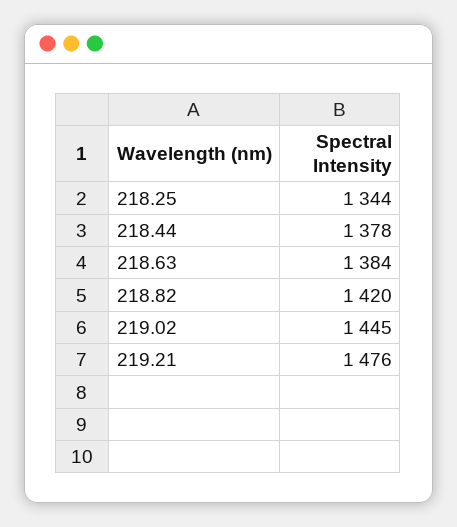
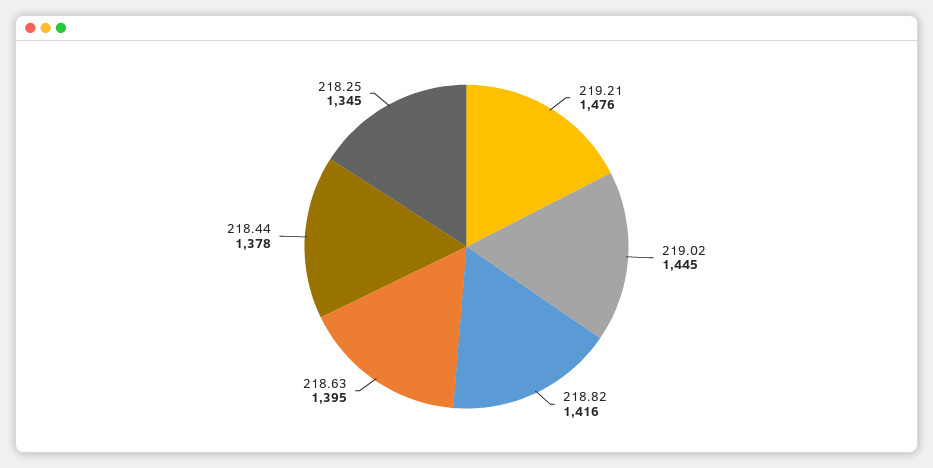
  {
-   "218.25": 1344,
+   "218.25": 1345,
    "218.44": 1378,
-   "218.63": 1384,
+   "218.63": 1395,
-   "218.82": 1420,
+   "218.82": 1416,
    "219.02": 1445,
    "219.21": 1476
  }

